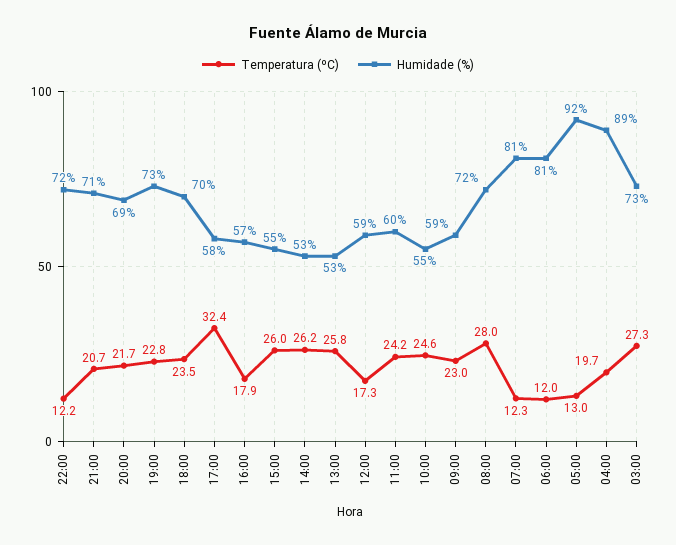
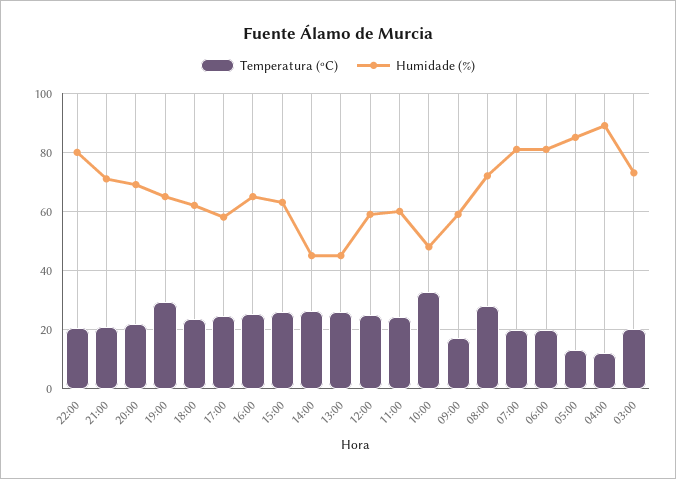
  {
    "Temperatura (ºC)": {
-     "22:00": 12.2,
+     "22:00": 20,
      "21:00": 20.7,
      "20:00": 21.7,
-     "19:00": 22.8,
+     "19:00": 30,
      "18:00": 23.5,
-     "17:00": 32.4,
+     "17:00": 25,
-     "16:00": 17.9,
+     "16:00": 25,
      "15:00": 26,
      "14:00": 26.2,
      "13:00": 25.8,
-     "12:00": 17.3,
+     "12:00": 25,
      "11:00": 24.2,
-     "10:00": 24.6,
+     "10:00": 32.5,
-     "09:00": 23,
+     "09:00": 17.5,
      "08:00": 28,
-     "07:00": 12.3,
+     "07:00": 20,
-     "06:00": 12,
+     "06:00": 20,
      "05:00": 13,
-     "04:00": 19.7,
+     "04:00": 12.5,
-     "03:00": 27.3
+     "03:00": 20
    },
    "Humidade (%)": {
-     "22:00": 72,
+     "22:00": 80,
      "21:00": 71,
      "20:00": 69,
-     "19:00": 73,
+     "19:00": 65,
-     "18:00": 70,
+     "18:00": 62.5,
      "17:00": 58,
-     "16:00": 57,
+     "16:00": 65,
-     "15:00": 55,
+     "15:00": 62.5,
-     "14:00": 53,
+     "14:00": 45,
-     "13:00": 53,
+     "13:00": 45,
      "12:00": 59,
      "11:00": 60,
-     "10:00": 55,
+     "10:00": 47.5,
      "09:00": 59,
      "08:00": 72,
      "07:00": 81,
      "06:00": 81,
-     "05:00": 92,
+     "05:00": 85,
      "04:00": 89,
      "03:00": 73
    }
  }

